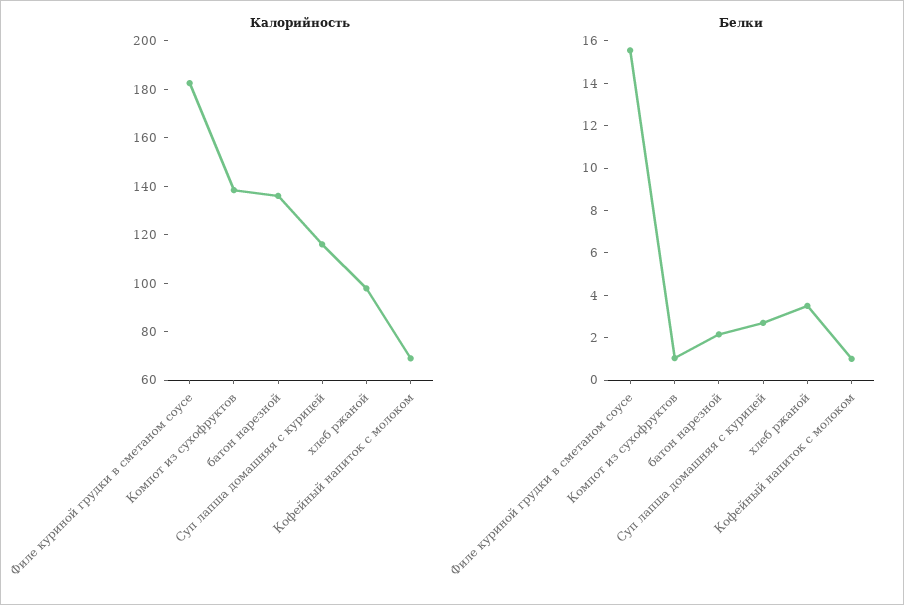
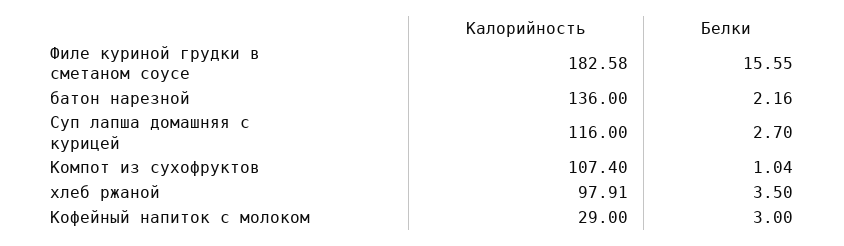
  {
    "Калорийность": {
      "Филе куриной грудки в сметаном соусе": 182.58,
-     "Компот из сухофруктов": 140,
+     "Компот из сухофруктов": 107.4,
      "батон нарезной": 136,
      "Суп лапша домашняя с курицей": 116,
      "хлеб ржаной": 97.91,
-     "Кофейный напиток с молоком": 70
+     "Кофейный напиток с молоком": 29
    },
    "Белки": {
      "Филе куриной грудки в сметаном соусе": 15.55,
      "Компот из сухофруктов": 1.04,
      "батон нарезной": 2.16,
      "Суп лапша домашняя с курицей": 2.7,
      "хлеб ржаной": 3.5,
-     "Кофейный напиток с молоком": 1
+     "Кофейный напиток с молоком": 3
    }
  }

